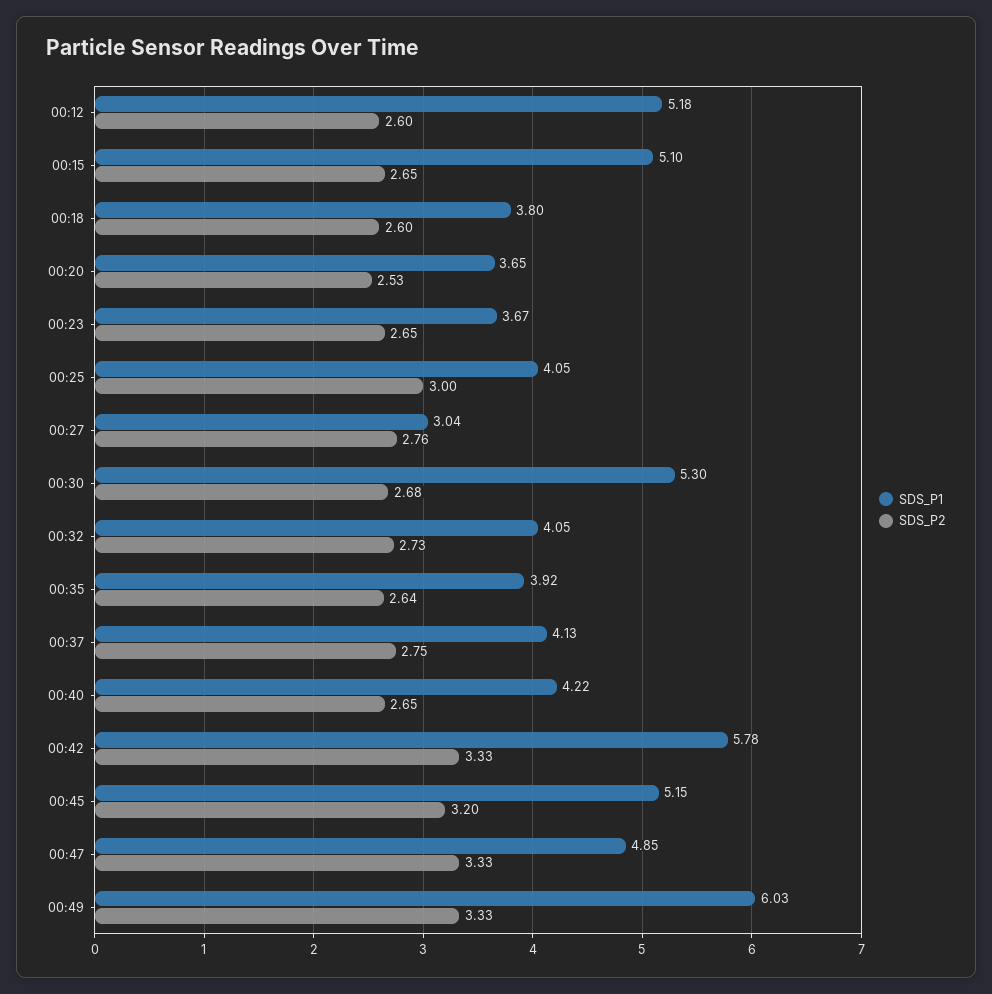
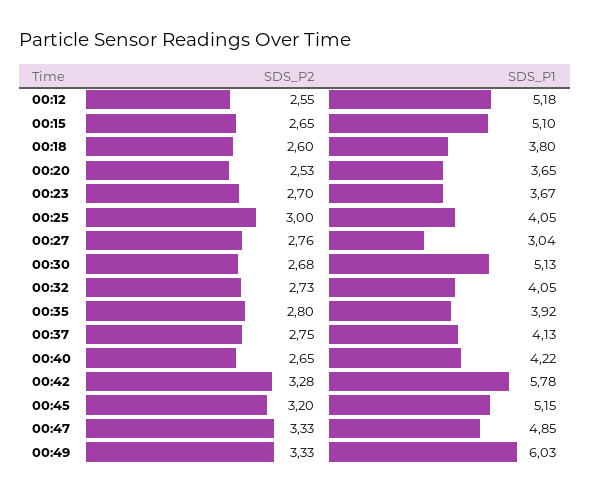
  {
    "SDS_P1": {
      "00:12": 5.18,
      "00:15": 5.1,
      "00:18": 3.8,
      "00:20": 3.65,
      "00:23": 3.67,
      "00:25": 4.05,
      "00:27": 3.04,
-     "00:30": 5.3,
+     "00:30": 5.13,
      "00:32": 4.05,
      "00:35": 3.92,
      "00:37": 4.13,
      "00:40": 4.22,
      "00:42": 5.78,
      "00:45": 5.15,
      "00:47": 4.85,
      "00:49": 6.03
    },
    "SDS_P2": {
-     "00:12": 2.6,
+     "00:12": 2.55,
      "00:15": 2.65,
      "00:18": 2.6,
      "00:20": 2.53,
-     "00:23": 2.65,
+     "00:23": 2.7,
      "00:25": 3,
      "00:27": 2.76,
      "00:30": 2.68,
      "00:32": 2.73,
-     "00:35": 2.64,
+     "00:35": 2.8,
      "00:37": 2.75,
      "00:40": 2.65,
-     "00:42": 3.33,
+     "00:42": 3.28,
      "00:45": 3.2,
      "00:47": 3.33,
      "00:49": 3.33
    }
  }

